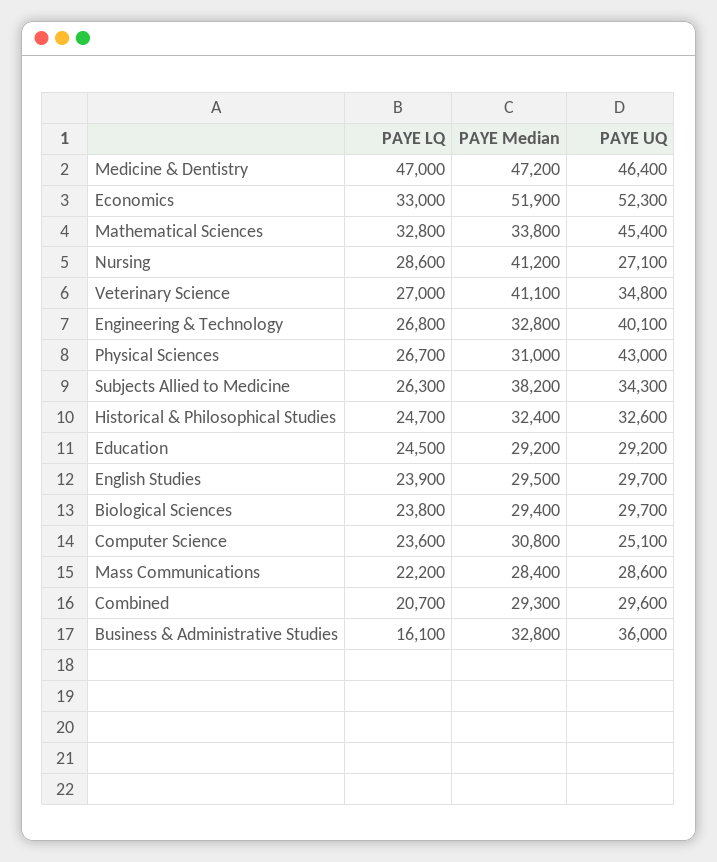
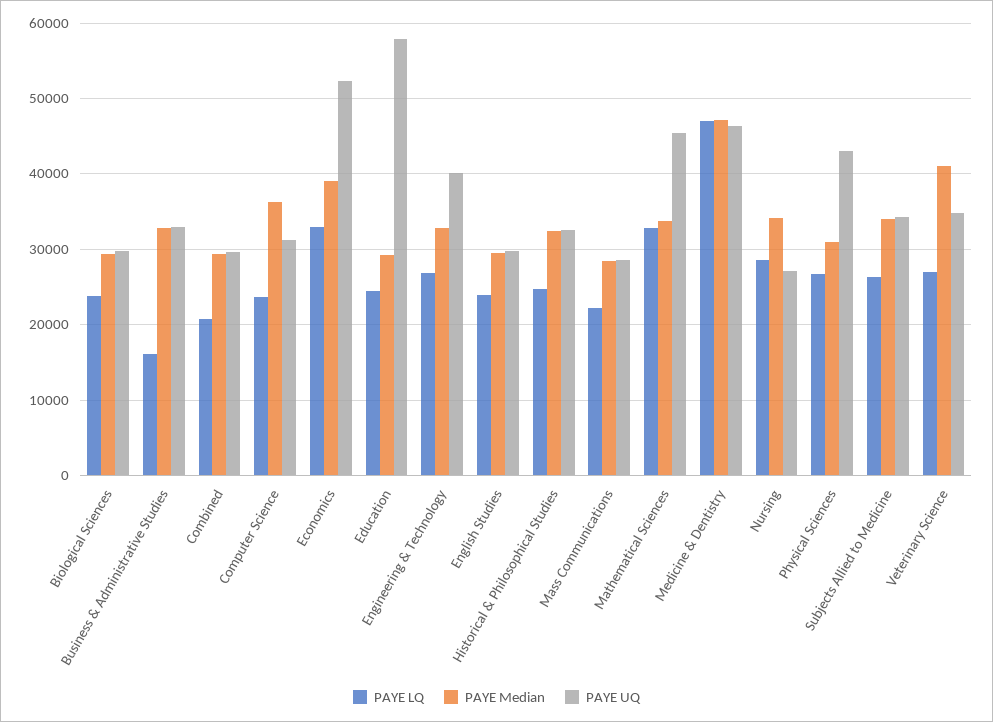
  {
    "PAYE LQ": {
      "Medicine & Dentistry": 47000,
      "Economics": 33000,
      "Mathematical Sciences": 32800,
      "Nursing": 28600,
      "Veterinary Science": 27000,
      "Engineering & Technology": 26800,
      "Physical Sciences": 26700,
      "Subjects Allied to Medicine": 26300,
      "Historical & Philosophical Studies": 24700,
      "Education": 24500,
      "English Studies": 23900,
      "Biological Sciences": 23800,
      "Computer Science": 23600,
      "Mass Communications": 22200,
      "Combined": 20700,
      "Business & Administrative Studies": 16100
    },
    "PAYE Median": {
      "Medicine & Dentistry": 47200,
-     "Economics": 51900,
+     "Economics": 39000,
      "Mathematical Sciences": 33800,
-     "Nursing": 41200,
+     "Nursing": 34000,
      "Veterinary Science": 41100,
      "Engineering & Technology": 32800,
      "Physical Sciences": 31000,
-     "Subjects Allied to Medicine": 38200,
+     "Subjects Allied to Medicine": 34000,
      "Historical & Philosophical Studies": 32400,
      "Education": 29200,
      "English Studies": 29500,
      "Biological Sciences": 29400,
-     "Computer Science": 30800,
+     "Computer Science": 36000,
      "Mass Communications": 28400,
      "Combined": 29300,
      "Business & Administrative Studies": 32800
    },
    "PAYE UQ": {
      "Medicine & Dentistry": 46400,
      "Economics": 52300,
      "Mathematical Sciences": 45400,
      "Nursing": 27100,
      "Veterinary Science": 34800,
      "Engineering & Technology": 40100,
      "Physical Sciences": 43000,
      "Subjects Allied to Medicine": 34300,
      "Historical & Philosophical Studies": 32600,
-     "Education": 29200,
+     "Education": 58000,
      "English Studies": 29700,
      "Biological Sciences": 29700,
-     "Computer Science": 25100,
+     "Computer Science": 31000,
      "Mass Communications": 28600,
      "Combined": 29600,
-     "Business & Administrative Studies": 36000
+     "Business & Administrative Studies": 33000
    }
  }

